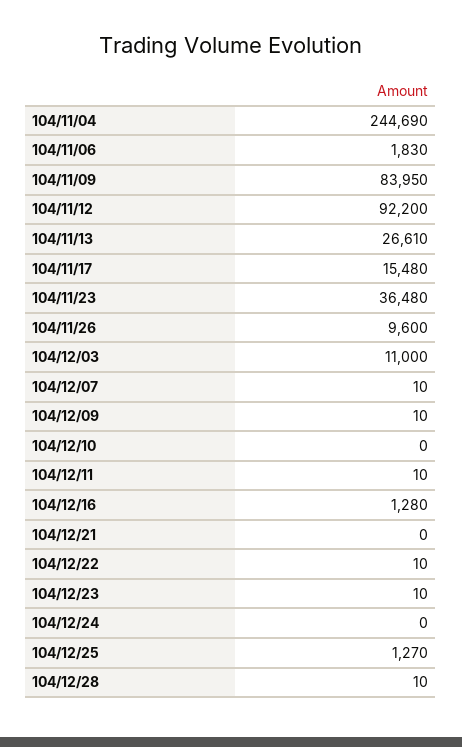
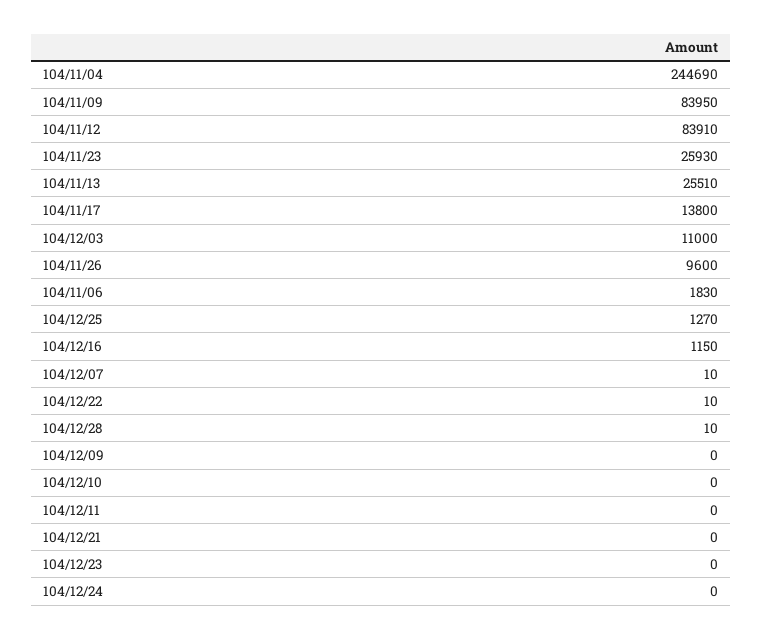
  {
    "104/11/04": 244690,
    "104/11/06": 1830,
    "104/11/09": 83950,
-   "104/11/12": 92200,
+   "104/11/12": 83910,
-   "104/11/13": 26610,
+   "104/11/13": 25510,
-   "104/11/17": 15480,
+   "104/11/17": 13800,
-   "104/11/23": 36480,
+   "104/11/23": 25930,
    "104/11/26": 9600,
    "104/12/03": 11000,
    "104/12/07": 10,
-   "104/12/09": 10,
+   "104/12/09": 0,
    "104/12/10": 0,
-   "104/12/11": 10,
+   "104/12/11": 0,
-   "104/12/16": 1280,
+   "104/12/16": 1150,
    "104/12/21": 0,
    "104/12/22": 10,
-   "104/12/23": 10,
+   "104/12/23": 0,
    "104/12/24": 0,
    "104/12/25": 1270,
    "104/12/28": 10
  }

